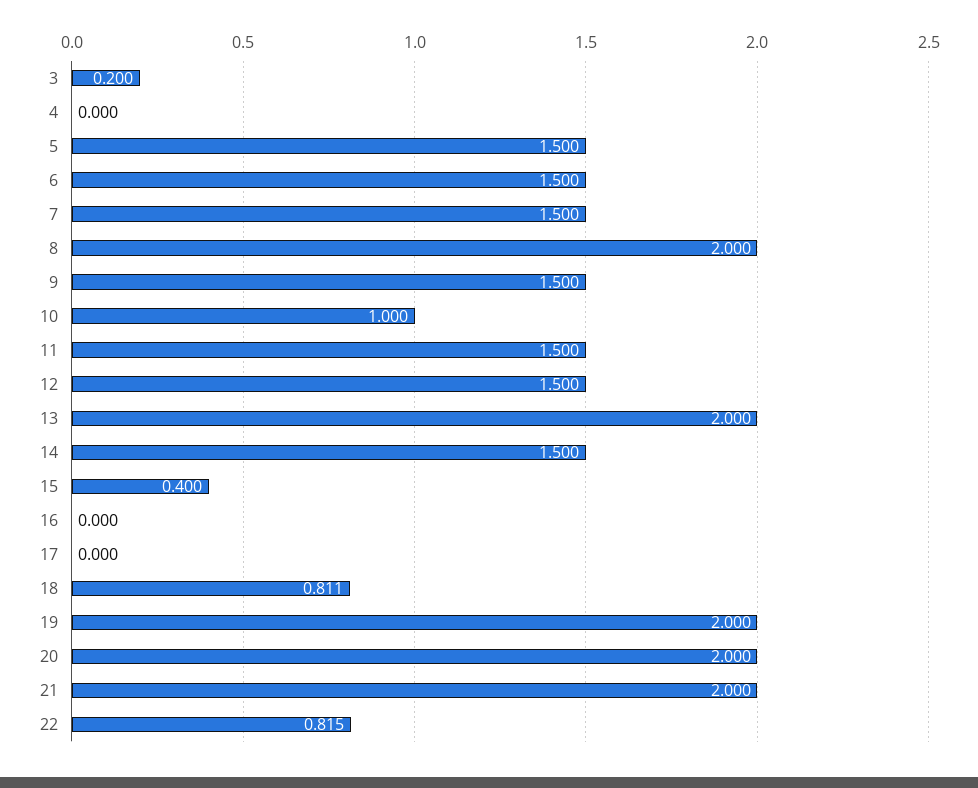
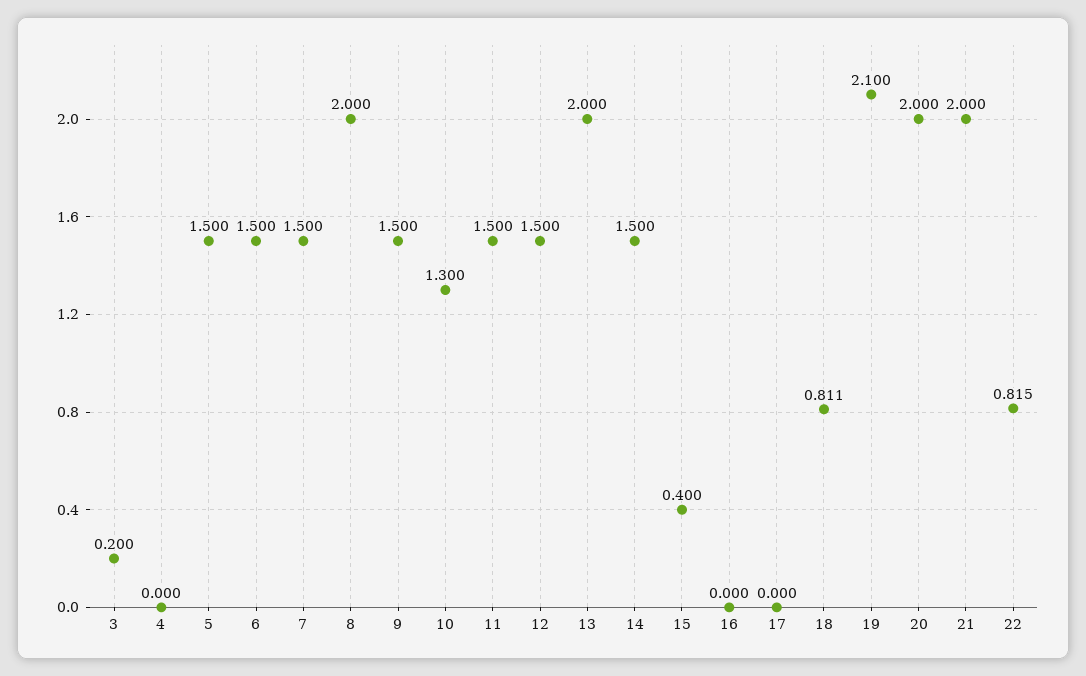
  {
    "3": 0.2,
    "4": 0,
    "5": 1.5,
    "6": 1.5,
    "7": 1.5,
    "8": 2,
    "9": 1.5,
-   "10": 1,
+   "10": 1.3,
    "11": 1.5,
    "12": 1.5,
    "13": 2,
    "14": 1.5,
    "15": 0.4,
    "16": 0,
    "17": 0,
    "18": 0.811,
-   "19": 2,
+   "19": 2.1,
    "20": 2,
    "21": 2,
    "22": 0.815
  }

